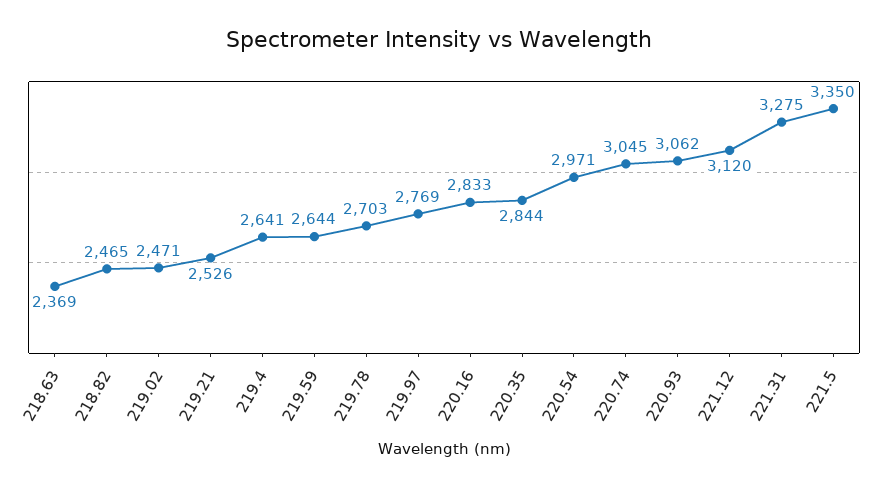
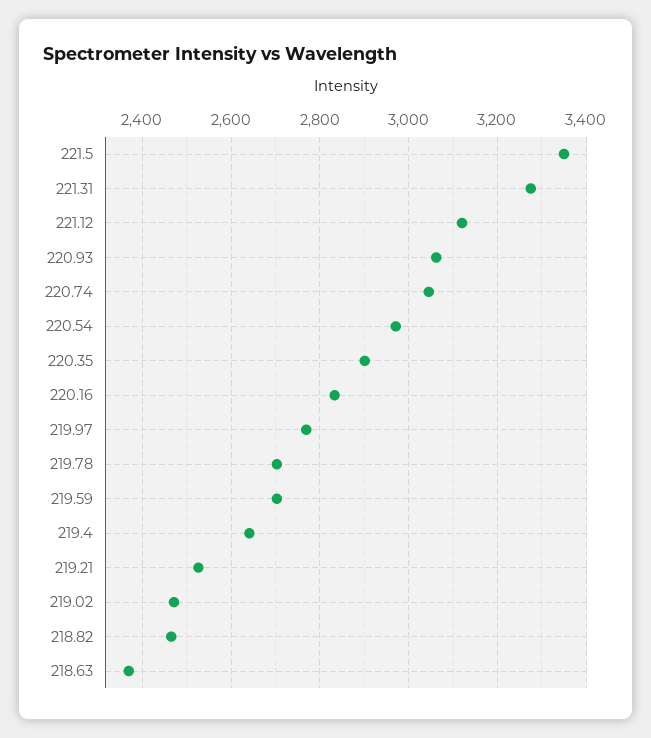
  {
    "218.63": 2369,
    "218.82": 2465,
    "219.02": 2471,
    "219.21": 2526,
    "219.4": 2641,
-   "219.59": 2644,
+   "219.59": 2700,
    "219.78": 2703,
    "219.97": 2769,
    "220.16": 2833,
-   "220.35": 2844,
+   "220.35": 2900,
    "220.54": 2971,
    "220.74": 3045,
    "220.93": 3062,
    "221.12": 3120,
    "221.31": 3275,
    "221.5": 3350
  }

